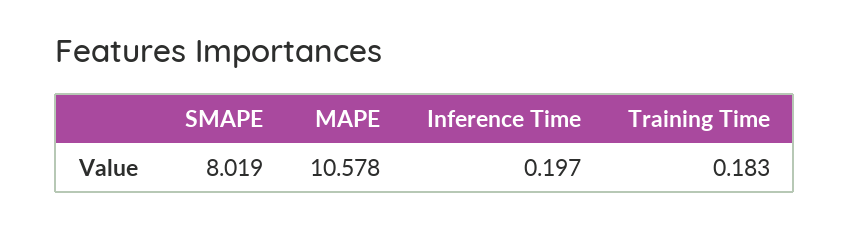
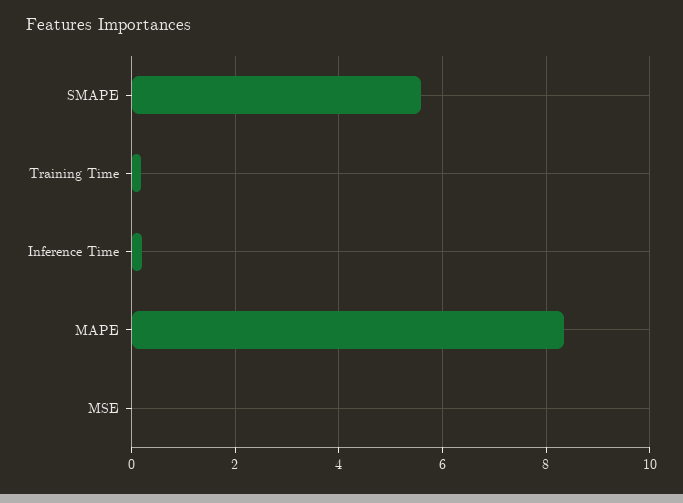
  {
-   "SMAPE": 8.019,
+   "SMAPE": 5.6,
-   "MAPE": 10.578,
+   "MAPE": 8.4,
    "Inference Time": 0.197,
-   "Training Time": 0.183
+   "Training Time": 0.183,
+   "MSE": 0
  }

